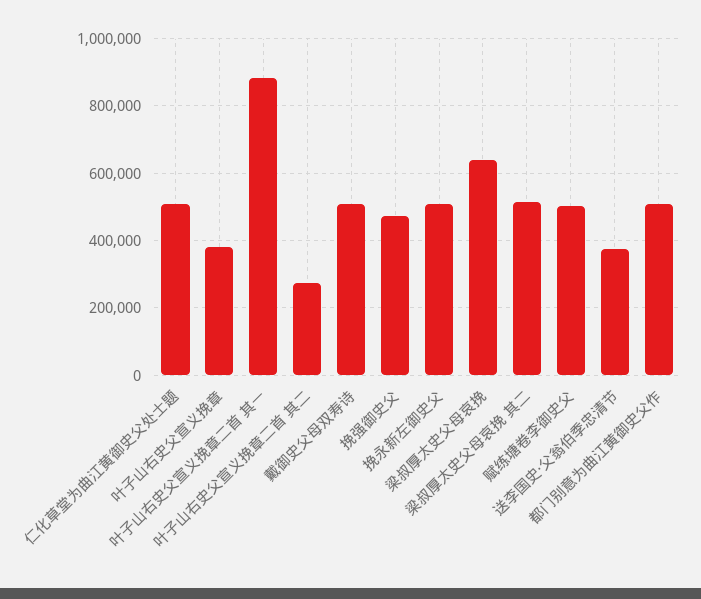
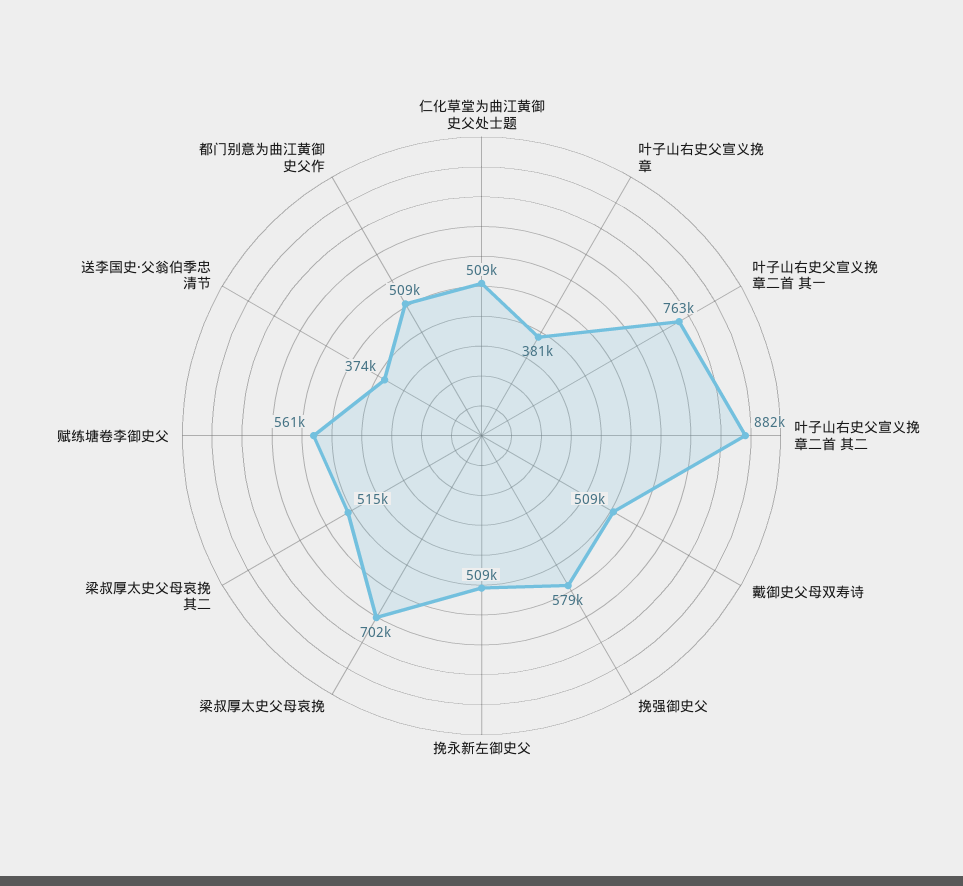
  {
    "仁化草堂为曲江黄御史父处士题": 509000,
    "叶子山右史父宣义挽章": 381000,
-   "叶子山右史父宣义挽章二首 其一": 880000,
+   "叶子山右史父宣义挽章二首 其一": 763000,
-   "叶子山右史父宣义挽章二首 其二": 280000,
+   "叶子山右史父宣义挽章二首 其二": 882000,
    "戴御史父母双寿诗": 509000,
-   "挽强御史父": 480000,
+   "挽强御史父": 579000,
    "挽永新左御史父": 509000,
-   "梁叔厚太史父母哀挽": 640000,
+   "梁叔厚太史父母哀挽": 702000,
    "梁叔厚太史父母哀挽 其二": 515000,
-   "赋练塘卷李御史父": 500000,
+   "赋练塘卷李御史父": 561000,
    "送李国史·父翁伯季忠清节": 374000,
    "都门别意为曲江黄御史父作": 509000
  }

